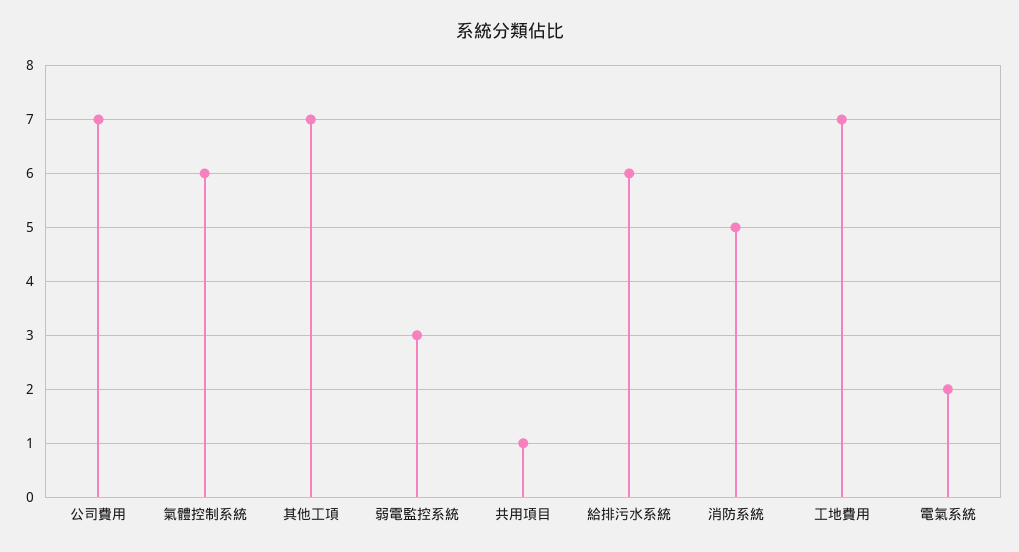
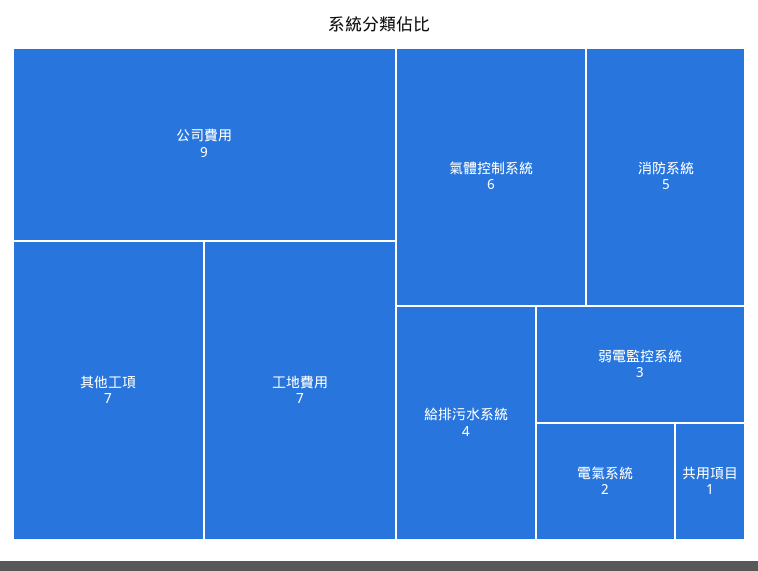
  {
-   "公司費用": 7,
+   "公司費用": 9,
    "氣體控制系統": 6,
    "其他工項": 7,
    "弱電監控系統": 3,
    "共用項目": 1,
-   "給排污水系統": 6,
+   "給排污水系統": 4,
    "消防系統": 5,
    "工地費用": 7,
    "電氣系統": 2
  }

